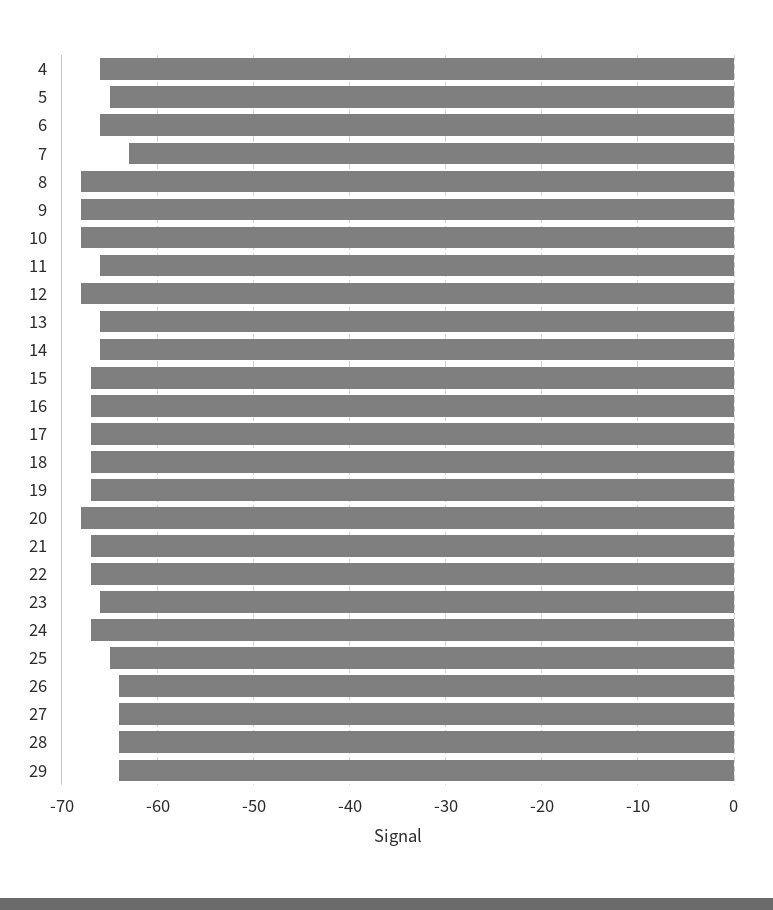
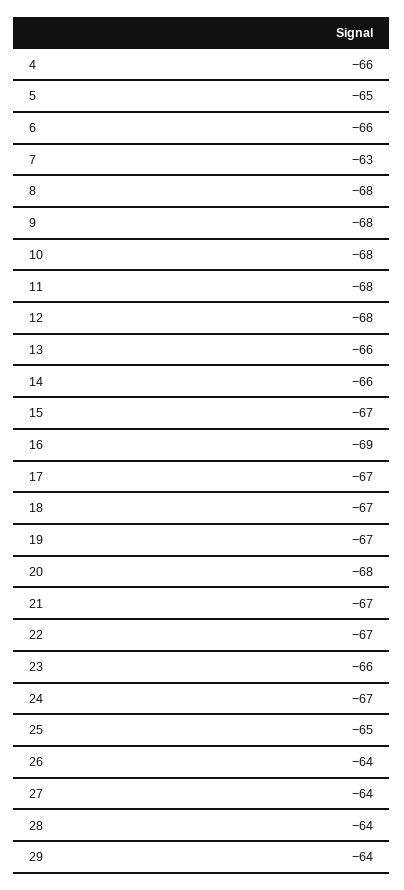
  {
    "4": -66,
    "5": -65,
    "6": -66,
    "7": -63,
    "8": -68,
    "9": -68,
    "10": -68,
-   "11": -66,
+   "11": -68,
    "12": -68,
    "13": -66,
    "14": -66,
    "15": -67,
-   "16": -67,
+   "16": -69,
    "17": -67,
    "18": -67,
    "19": -67,
    "20": -68,
    "21": -67,
    "22": -67,
    "23": -66,
    "24": -67,
    "25": -65,
    "26": -64,
    "27": -64,
    "28": -64,
    "29": -64
  }

